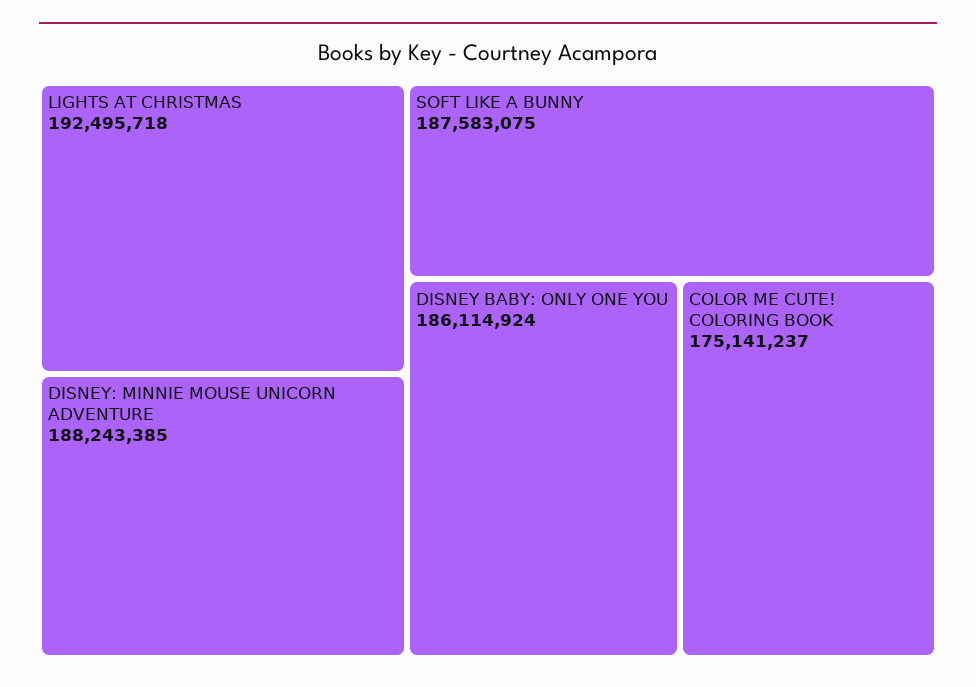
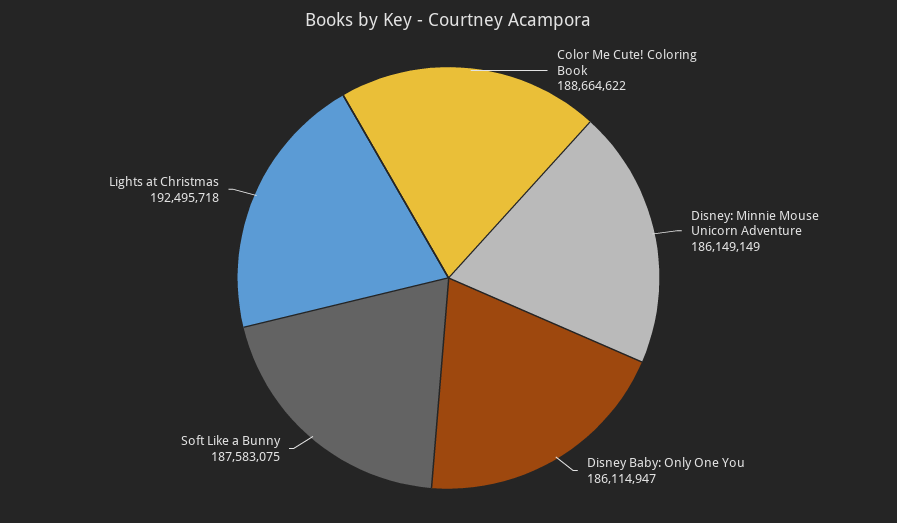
  {
    "LIGHTS AT CHRISTMAS": 192495718,
-   "DISNEY: MINNIE MOUSE UNICORN ADVENTURE": 188243385,
+   "DISNEY: MINNIE MOUSE UNICORN ADVENTURE": 186149149,
    "SOFT LIKE A BUNNY": 187583075,
-   "DISNEY BABY: ONLY ONE YOU": 186114924,
+   "DISNEY BABY: ONLY ONE YOU": 186114947,
-   "COLOR ME CUTE! COLORING BOOK": 175141237
+   "COLOR ME CUTE! COLORING BOOK": 188664622
  }

